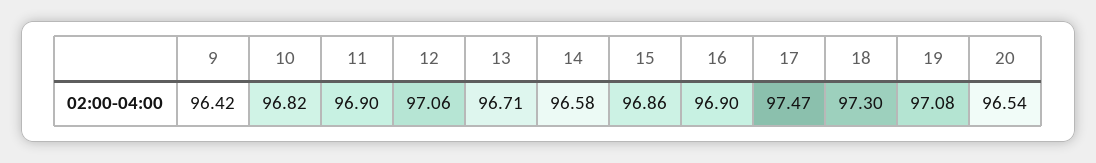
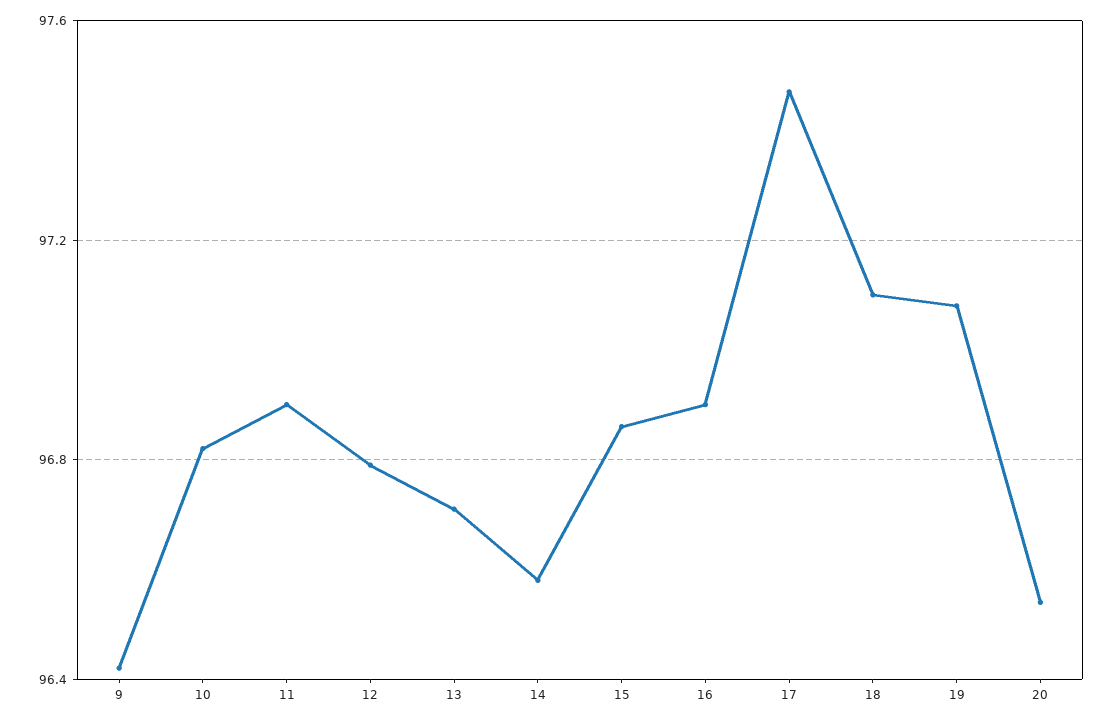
  {
    "9": 96.42,
    "10": 96.82,
    "11": 96.9,
-   "12": 97.06,
+   "12": 96.8,
    "13": 96.71,
    "14": 96.58,
    "15": 96.86,
    "16": 96.9,
    "17": 97.47,
-   "18": 97.3,
+   "18": 97.1,
    "19": 97.08,
    "20": 96.54
  }

